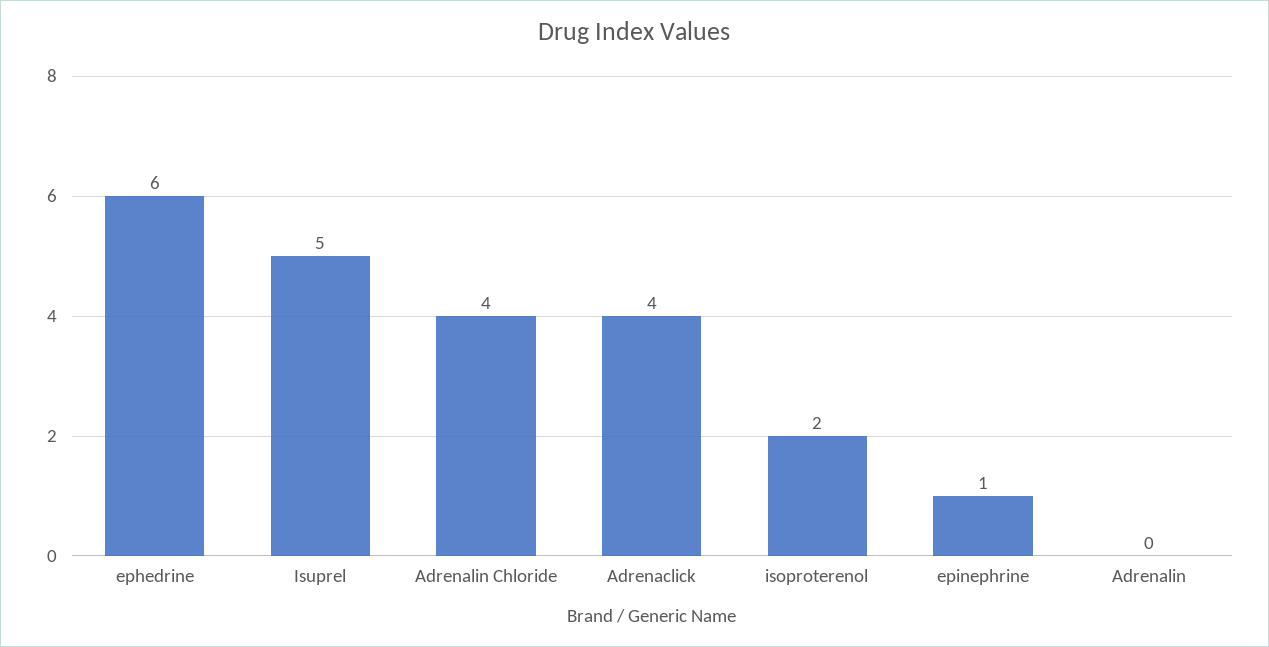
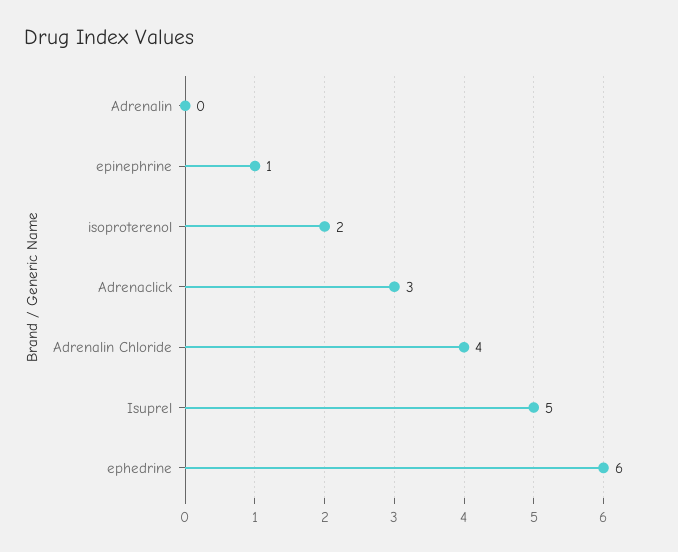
  {
    "ephedrine": 6,
    "Isuprel": 5,
    "Adrenalin Chloride": 4,
-   "Adrenaclick": 4,
+   "Adrenaclick": 3,
    "isoproterenol": 2,
    "epinephrine": 1,
    "Adrenalin": 0
  }

